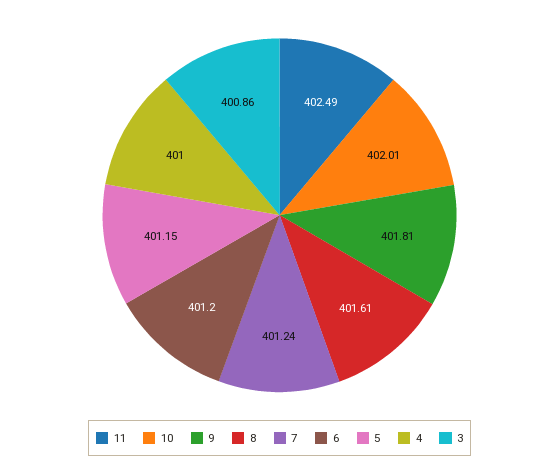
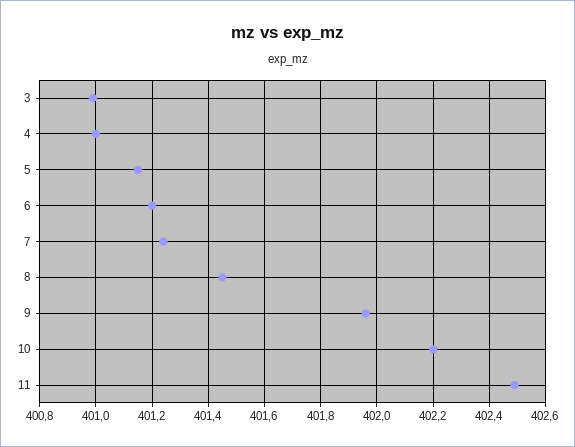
  {
    "11": 402.49,
-   "10": 402.01,
+   "10": 402.2,
-   "9": 401.81,
+   "9": 401.95,
-   "8": 401.61,
+   "8": 401.45,
    "7": 401.24,
    "6": 401.2,
    "5": 401.15,
    "4": 401,
-   "3": 400.86
+   "3": 401
  }

